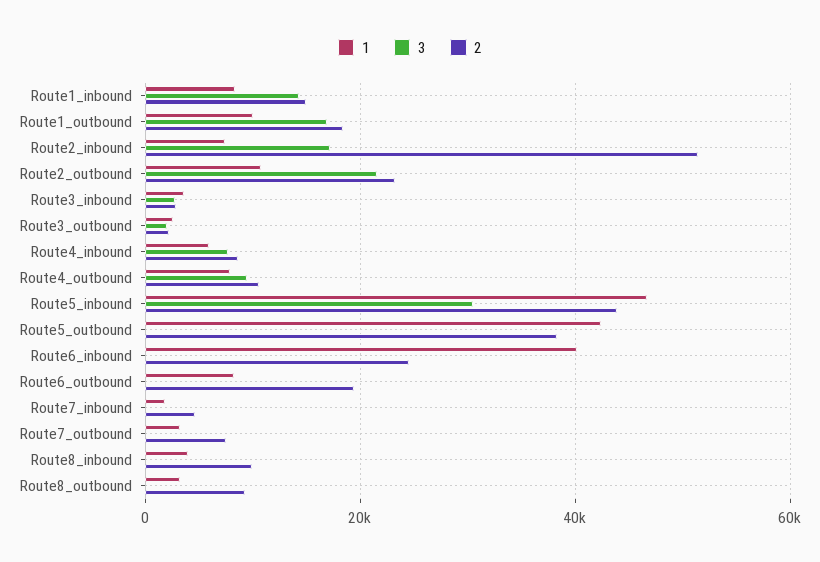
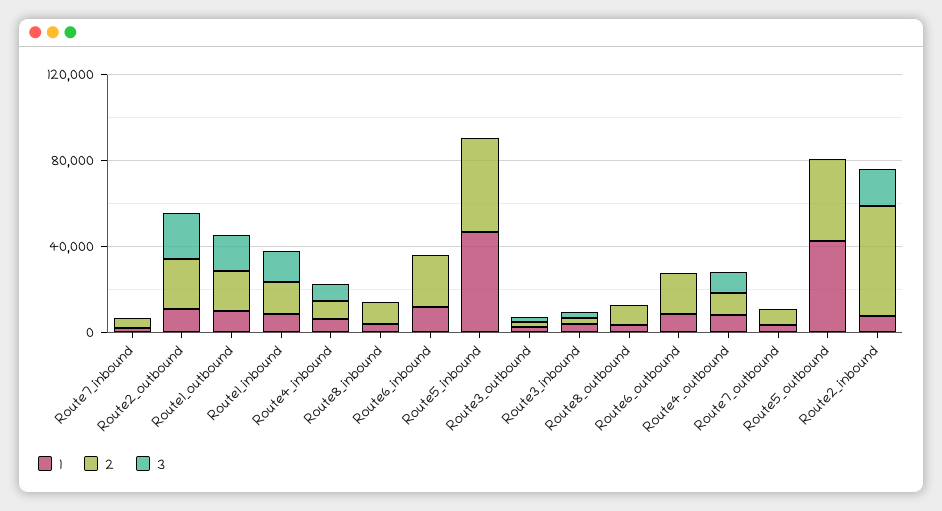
  {
    "1": {
      "Route1_inbound": 8000,
      "Route1_outbound": 10000,
      "Route2_inbound": 8000,
      "Route2_outbound": 10000,
      "Route3_inbound": 4000,
      "Route3_outbound": 2000,
      "Route4_inbound": 6000,
      "Route4_outbound": 8000,
      "Route5_inbound": 46000,
      "Route5_outbound": 42000,
-     "Route6_inbound": 40000,
+     "Route6_inbound": 10000,
      "Route6_outbound": 8000,
      "Route7_inbound": 2000,
      "Route7_outbound": 4000,
      "Route8_inbound": 4000,
      "Route8_outbound": 4000
    },
    "3": {
      "Route1_inbound": 14000,
      "Route1_outbound": 16000,
      "Route2_inbound": 18000,
      "Route2_outbound": 22000,
      "Route3_inbound": 2000,
      "Route3_outbound": 2000,
      "Route4_inbound": 8000,
      "Route4_outbound": 10000,
-     "Route5_inbound": 30000,
+     "Route5_inbound": 0,
      "Route5_outbound": 0,
      "Route6_inbound": 0,
      "Route6_outbound": 0,
      "Route7_inbound": 0,
      "Route7_outbound": 0,
      "Route8_inbound": 0,
      "Route8_outbound": 0
    },
    "2": {
      "Route1_inbound": 14000,
      "Route1_outbound": 18000,
      "Route2_inbound": 52000,
      "Route2_outbound": 24000,
      "Route3_inbound": 2000,
      "Route3_outbound": 2000,
      "Route4_inbound": 8000,
      "Route4_outbound": 10000,
      "Route5_inbound": 44000,
      "Route5_outbound": 38000,
      "Route6_inbound": 24000,
      "Route6_outbound": 20000,
      "Route7_inbound": 4000,
      "Route7_outbound": 8000,
      "Route8_inbound": 10000,
      "Route8_outbound": 10000
    }
  }

